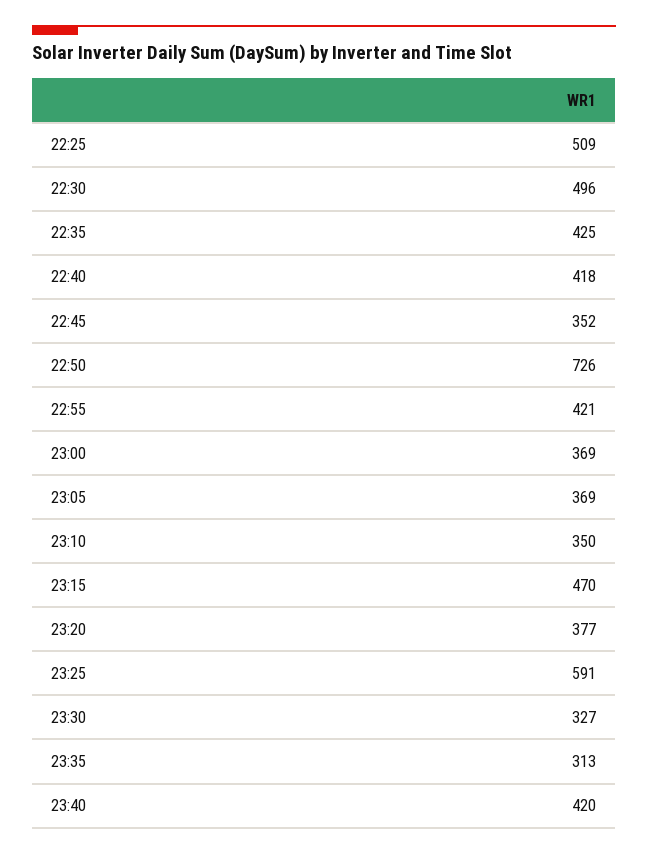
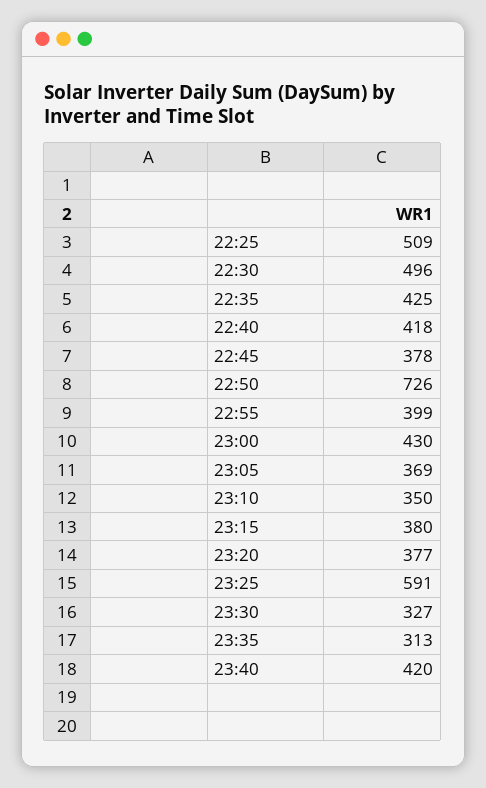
  {
    "22:25": 509,
    "22:30": 496,
    "22:35": 425,
    "22:40": 418,
-   "22:45": 352,
+   "22:45": 378,
    "22:50": 726,
-   "22:55": 421,
+   "22:55": 399,
-   "23:00": 369,
+   "23:00": 430,
    "23:05": 369,
    "23:10": 350,
-   "23:15": 470,
+   "23:15": 380,
    "23:20": 377,
    "23:25": 591,
    "23:30": 327,
    "23:35": 313,
    "23:40": 420
  }

